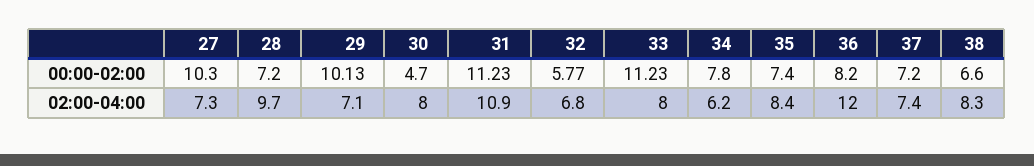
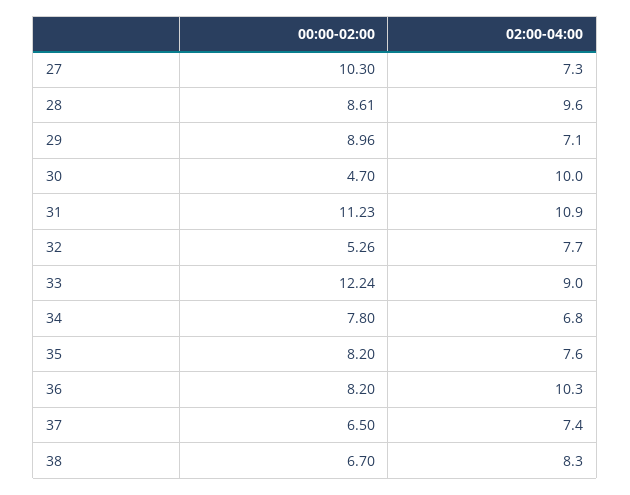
  {
    "27": {
      "00:00-02:00": 10.3,
      "02:00-04:00": 7.3
    },
    "28": {
-     "00:00-02:00": 7.2,
+     "00:00-02:00": 8.61,
-     "02:00-04:00": 9.7
+     "02:00-04:00": 9.6
    },
    "29": {
-     "00:00-02:00": 10.13,
+     "00:00-02:00": 8.96,
      "02:00-04:00": 7.1
    },
    "30": {
      "00:00-02:00": 4.7,
-     "02:00-04:00": 8
+     "02:00-04:00": 10
    },
    "31": {
      "00:00-02:00": 11.23,
      "02:00-04:00": 10.9
    },
    "32": {
-     "00:00-02:00": 5.77,
+     "00:00-02:00": 5.26,
-     "02:00-04:00": 6.8
+     "02:00-04:00": 7.7
    },
    "33": {
-     "00:00-02:00": 11.23,
+     "00:00-02:00": 12.24,
-     "02:00-04:00": 8
+     "02:00-04:00": 9
    },
    "34": {
      "00:00-02:00": 7.8,
-     "02:00-04:00": 6.2
+     "02:00-04:00": 6.8
    },
    "35": {
-     "00:00-02:00": 7.4,
+     "00:00-02:00": 8.2,
-     "02:00-04:00": 8.4
+     "02:00-04:00": 7.6
    },
    "36": {
      "00:00-02:00": 8.2,
-     "02:00-04:00": 12
+     "02:00-04:00": 10.3
    },
    "37": {
-     "00:00-02:00": 7.2,
+     "00:00-02:00": 6.5,
      "02:00-04:00": 7.4
    },
    "38": {
-     "00:00-02:00": 6.6,
+     "00:00-02:00": 6.7,
      "02:00-04:00": 8.3
    }
  }

